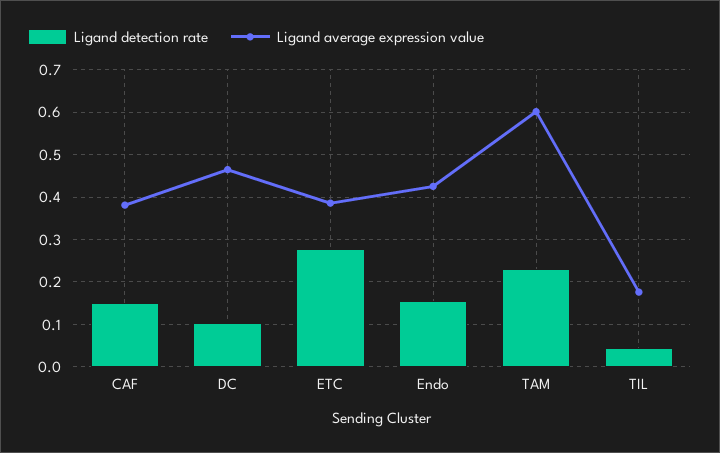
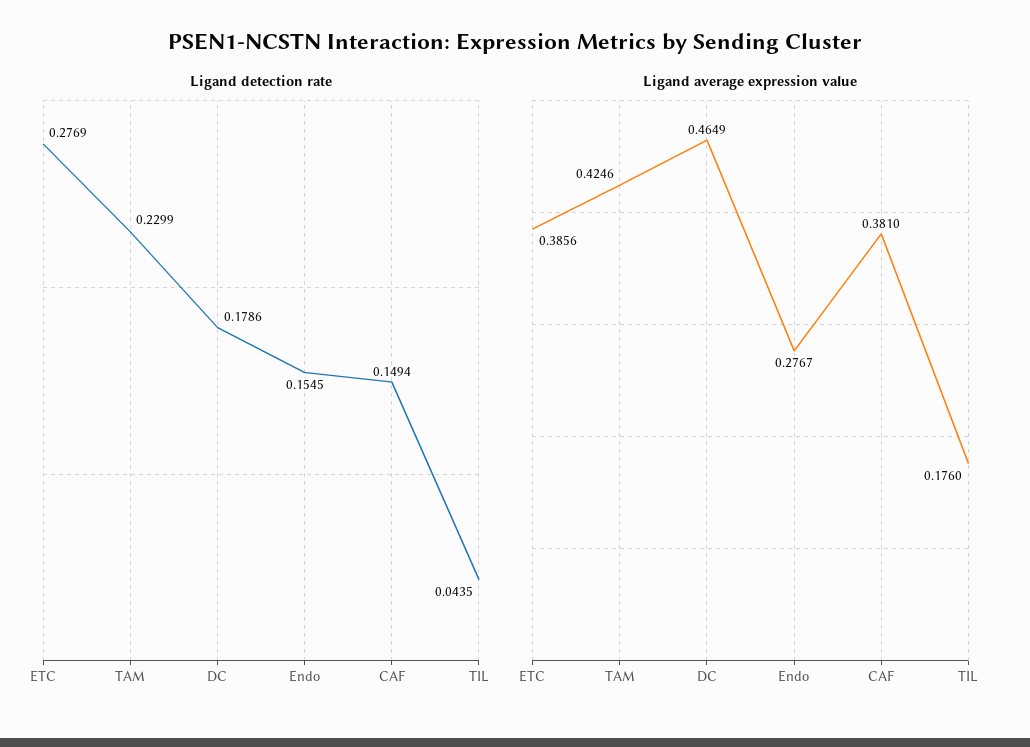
  {
    "Ligand detection rate": {
      "CAF": 0.1494,
-     "DC": 0.1,
+     "DC": 0.1786,
      "ETC": 0.2769,
      "Endo": 0.1545,
      "TAM": 0.2299,
      "TIL": 0.0435
    },
    "Ligand average expression value": {
      "CAF": 0.381,
      "DC": 0.4649,
      "ETC": 0.3856,
-     "Endo": 0.42,
+     "Endo": 0.2767,
-     "TAM": 0.6,
+     "TAM": 0.4246,
      "TIL": 0.176
    }
  }

